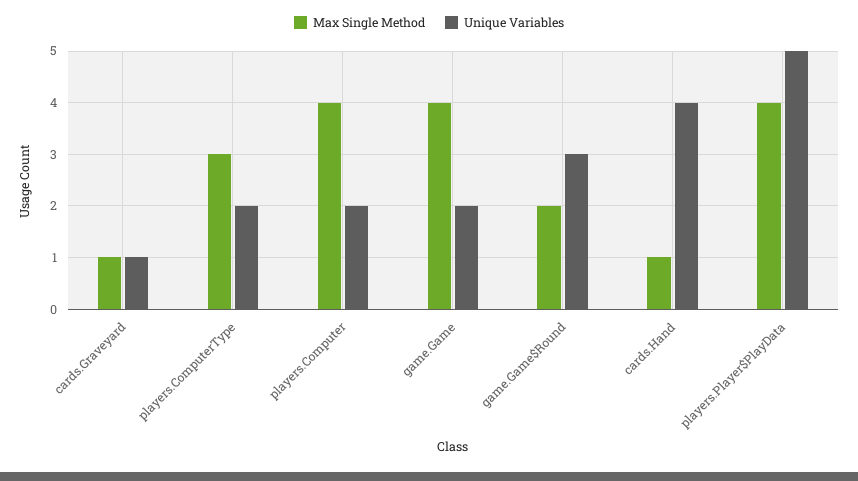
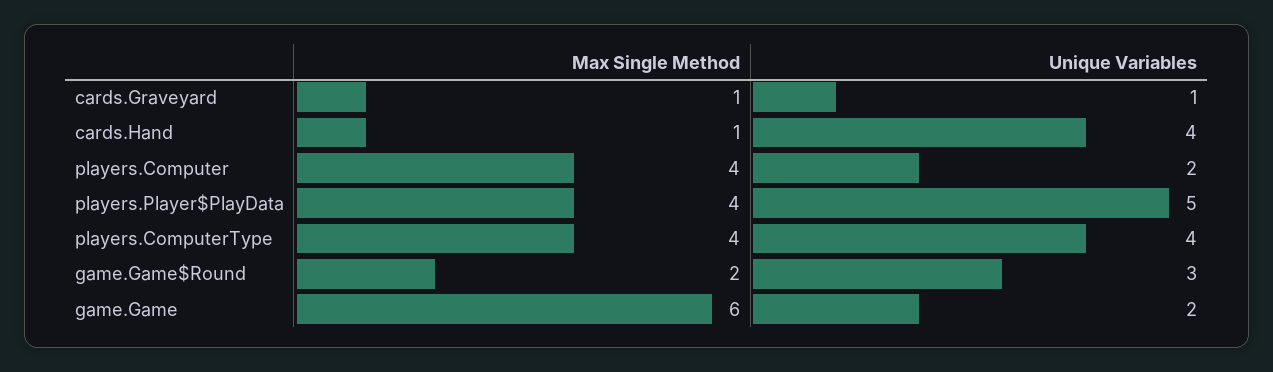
  {
    "Max Single Method": {
      "cards.Graveyard": 1,
-     "players.ComputerType": 3,
+     "players.ComputerType": 4,
      "players.Computer": 4,
-     "game.Game": 4,
+     "game.Game": 6,
      "game.Game$Round": 2,
      "cards.Hand": 1,
      "players.Player$PlayData": 4
    },
    "Unique Variables": {
      "cards.Graveyard": 1,
-     "players.ComputerType": 2,
+     "players.ComputerType": 4,
      "players.Computer": 2,
      "game.Game": 2,
      "game.Game$Round": 3,
      "cards.Hand": 4,
      "players.Player$PlayData": 5
    }
  }

